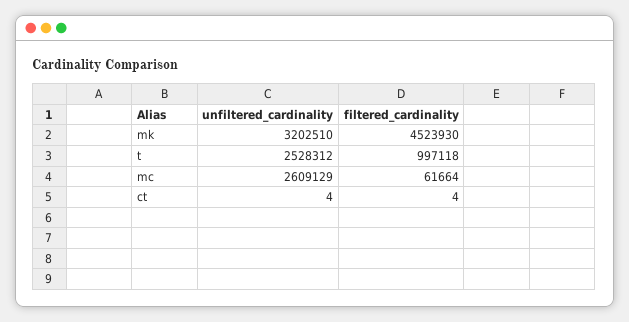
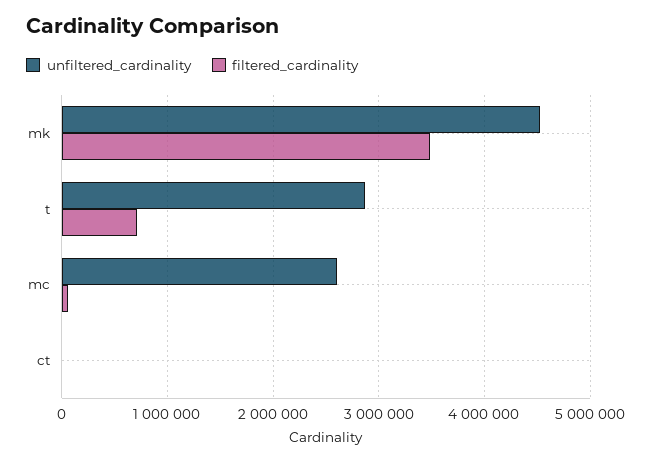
  {
    "unfiltered_cardinality": {
-     "mk": 3202510,
+     "mk": 4500000,
-     "t": 2528312,
+     "t": 2900000,
      "mc": 2609129,
      "ct": 4
    },
    "filtered_cardinality": {
-     "mk": 4523930,
+     "mk": 3500000,
-     "t": 997118,
+     "t": 700000,
      "mc": 61664,
      "ct": 4
    }
  }

